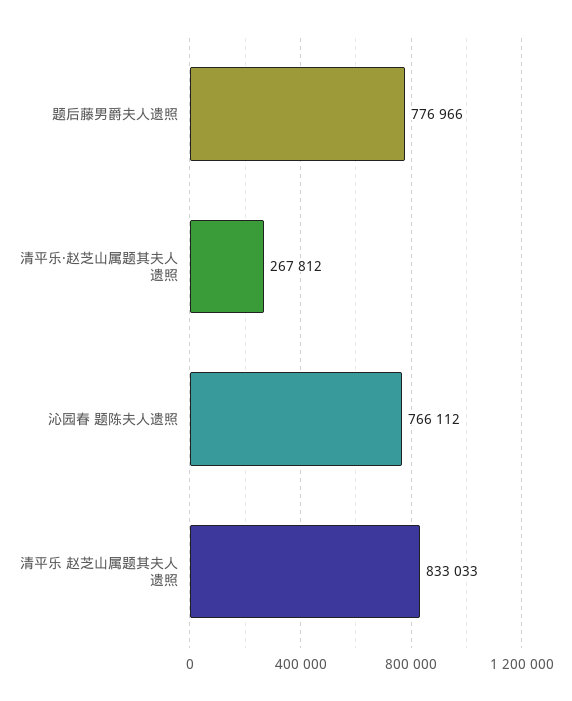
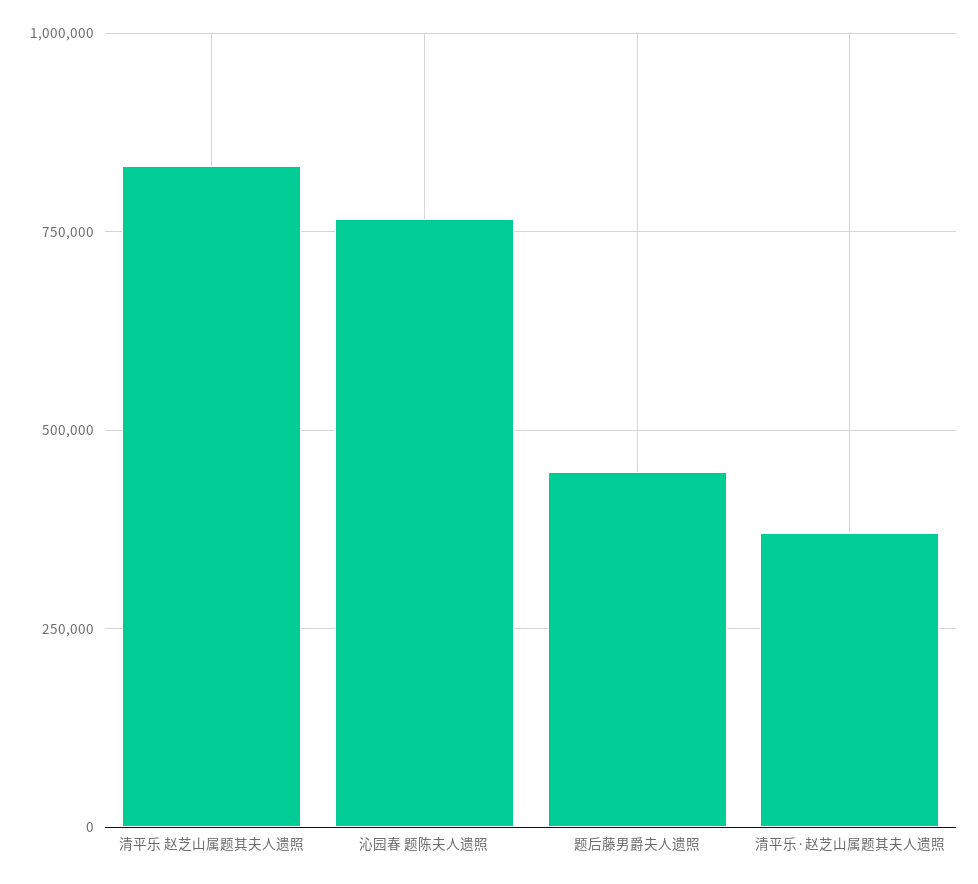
  {
-   "题后藤男爵夫人遗照": 776966,
+   "题后藤男爵夫人遗照": 450000,
-   "清平乐·赵芝山属题其夫人遗照": 267812,
+   "清平乐·赵芝山属题其夫人遗照": 375000,
    "沁园春 题陈夫人遗照": 766112,
    "清平乐 赵芝山属题其夫人遗照": 833033
  }

